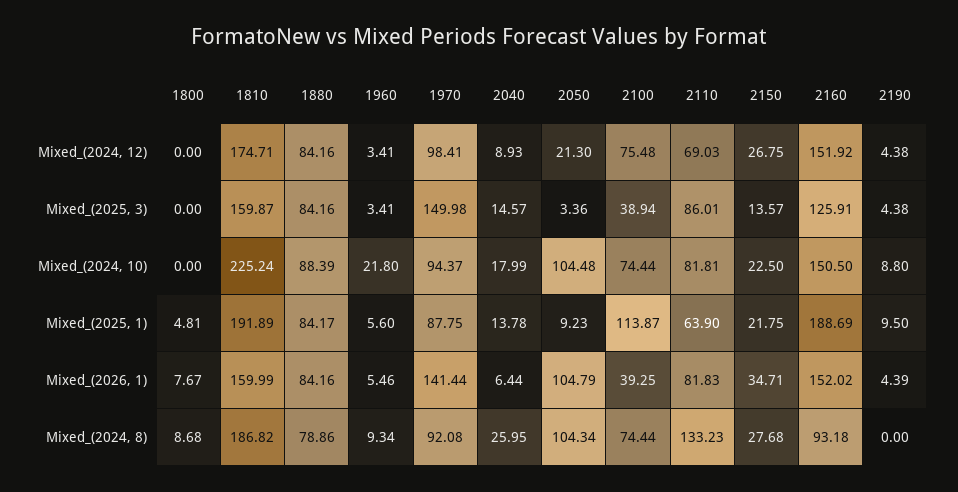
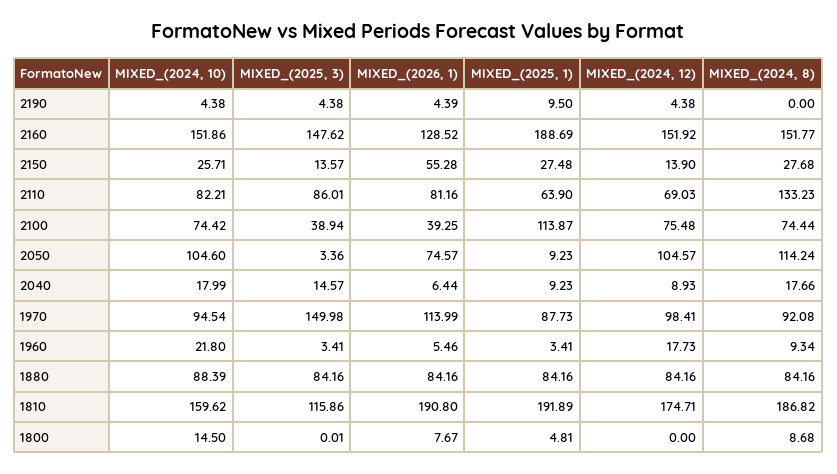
  {
    "1800": {
      "Mixed_(2024, 12)": 0,
-     "Mixed_(2025, 3)": 0,
+     "Mixed_(2025, 3)": 0.01,
-     "Mixed_(2024, 10)": 0,
+     "Mixed_(2024, 10)": 14.5,
      "Mixed_(2025, 1)": 4.81,
      "Mixed_(2026, 1)": 7.67,
      "Mixed_(2024, 8)": 8.68
    },
    "1810": {
      "Mixed_(2024, 12)": 174.71,
-     "Mixed_(2025, 3)": 159.87,
+     "Mixed_(2025, 3)": 115.86,
-     "Mixed_(2024, 10)": 225.24,
+     "Mixed_(2024, 10)": 159.62,
      "Mixed_(2025, 1)": 191.89,
-     "Mixed_(2026, 1)": 159.99,
+     "Mixed_(2026, 1)": 190.8,
      "Mixed_(2024, 8)": 186.82
    },
    "1880": {
      "Mixed_(2024, 12)": 84.16,
      "Mixed_(2025, 3)": 84.16,
      "Mixed_(2024, 10)": 88.39,
-     "Mixed_(2025, 1)": 84.17,
+     "Mixed_(2025, 1)": 84.16,
      "Mixed_(2026, 1)": 84.16,
-     "Mixed_(2024, 8)": 78.86
+     "Mixed_(2024, 8)": 84.16
    },
    "1960": {
-     "Mixed_(2024, 12)": 3.41,
+     "Mixed_(2024, 12)": 17.73,
      "Mixed_(2025, 3)": 3.41,
      "Mixed_(2024, 10)": 21.8,
-     "Mixed_(2025, 1)": 5.6,
+     "Mixed_(2025, 1)": 3.41,
      "Mixed_(2026, 1)": 5.46,
      "Mixed_(2024, 8)": 9.34
    },
    "1970": {
      "Mixed_(2024, 12)": 98.41,
      "Mixed_(2025, 3)": 149.98,
-     "Mixed_(2024, 10)": 94.37,
+     "Mixed_(2024, 10)": 94.54,
-     "Mixed_(2025, 1)": 87.75,
+     "Mixed_(2025, 1)": 87.73,
-     "Mixed_(2026, 1)": 141.44,
+     "Mixed_(2026, 1)": 113.99,
      "Mixed_(2024, 8)": 92.08
    },
    "2040": {
      "Mixed_(2024, 12)": 8.93,
      "Mixed_(2025, 3)": 14.57,
      "Mixed_(2024, 10)": 17.99,
-     "Mixed_(2025, 1)": 13.78,
+     "Mixed_(2025, 1)": 9.23,
      "Mixed_(2026, 1)": 6.44,
-     "Mixed_(2024, 8)": 25.95
+     "Mixed_(2024, 8)": 17.66
    },
    "2050": {
-     "Mixed_(2024, 12)": 21.3,
+     "Mixed_(2024, 12)": 104.57,
      "Mixed_(2025, 3)": 3.36,
-     "Mixed_(2024, 10)": 104.48,
+     "Mixed_(2024, 10)": 104.6,
      "Mixed_(2025, 1)": 9.23,
-     "Mixed_(2026, 1)": 104.79,
+     "Mixed_(2026, 1)": 74.57,
-     "Mixed_(2024, 8)": 104.34
+     "Mixed_(2024, 8)": 114.24
    },
    "2100": {
      "Mixed_(2024, 12)": 75.48,
      "Mixed_(2025, 3)": 38.94,
-     "Mixed_(2024, 10)": 74.44,
+     "Mixed_(2024, 10)": 74.42,
      "Mixed_(2025, 1)": 113.87,
      "Mixed_(2026, 1)": 39.25,
      "Mixed_(2024, 8)": 74.44
    },
    "2110": {
      "Mixed_(2024, 12)": 69.03,
      "Mixed_(2025, 3)": 86.01,
-     "Mixed_(2024, 10)": 81.81,
+     "Mixed_(2024, 10)": 82.21,
      "Mixed_(2025, 1)": 63.9,
-     "Mixed_(2026, 1)": 81.83,
+     "Mixed_(2026, 1)": 81.16,
      "Mixed_(2024, 8)": 133.23
    },
    "2150": {
-     "Mixed_(2024, 12)": 26.75,
+     "Mixed_(2024, 12)": 13.9,
      "Mixed_(2025, 3)": 13.57,
-     "Mixed_(2024, 10)": 22.5,
+     "Mixed_(2024, 10)": 25.71,
-     "Mixed_(2025, 1)": 21.75,
+     "Mixed_(2025, 1)": 27.48,
-     "Mixed_(2026, 1)": 34.71,
+     "Mixed_(2026, 1)": 55.28,
      "Mixed_(2024, 8)": 27.68
    },
    "2160": {
      "Mixed_(2024, 12)": 151.92,
-     "Mixed_(2025, 3)": 125.91,
+     "Mixed_(2025, 3)": 147.62,
-     "Mixed_(2024, 10)": 150.5,
+     "Mixed_(2024, 10)": 151.86,
      "Mixed_(2025, 1)": 188.69,
-     "Mixed_(2026, 1)": 152.02,
+     "Mixed_(2026, 1)": 128.52,
-     "Mixed_(2024, 8)": 93.18
+     "Mixed_(2024, 8)": 151.77
    },
    "2190": {
      "Mixed_(2024, 12)": 4.38,
      "Mixed_(2025, 3)": 4.38,
-     "Mixed_(2024, 10)": 8.8,
+     "Mixed_(2024, 10)": 4.38,
      "Mixed_(2025, 1)": 9.5,
      "Mixed_(2026, 1)": 4.39,
      "Mixed_(2024, 8)": 0
    }
  }

